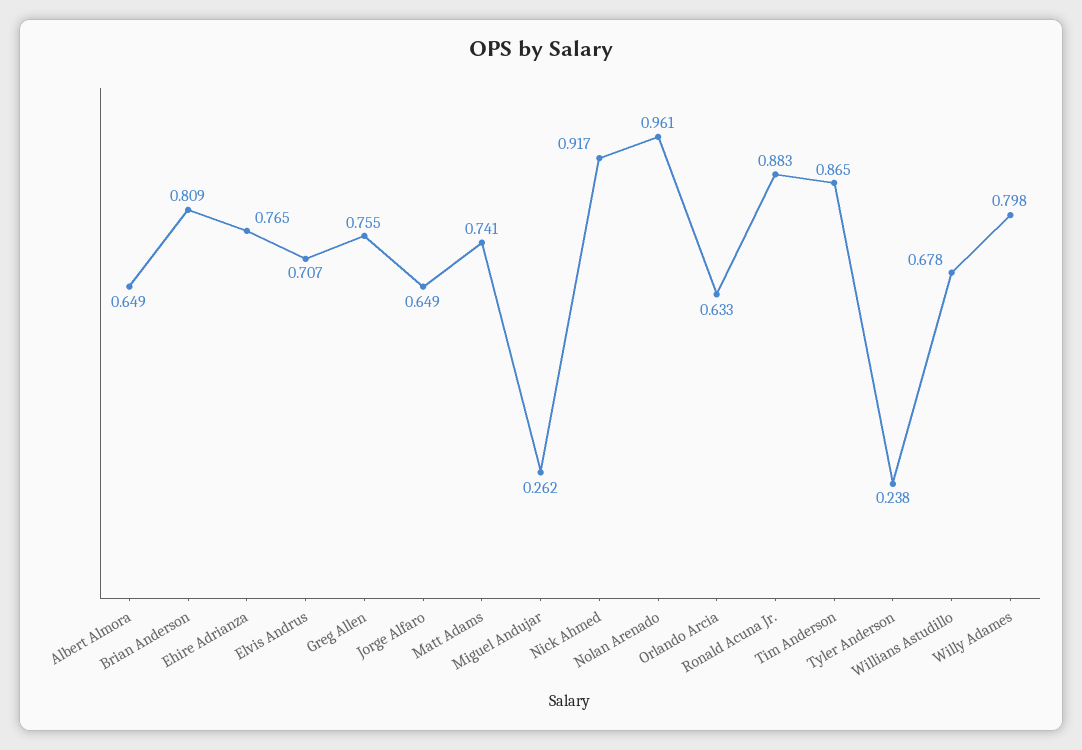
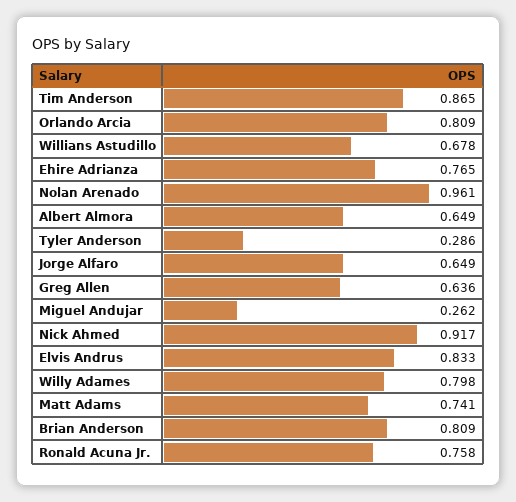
  {
    "Albert Almora": 0.649,
    "Brian Anderson": 0.809,
    "Ehire Adrianza": 0.765,
-   "Elvis Andrus": 0.707,
+   "Elvis Andrus": 0.833,
-   "Greg Allen": 0.755,
+   "Greg Allen": 0.636,
    "Jorge Alfaro": 0.649,
    "Matt Adams": 0.741,
    "Miguel Andujar": 0.262,
    "Nick Ahmed": 0.917,
    "Nolan Arenado": 0.961,
-   "Orlando Arcia": 0.633,
+   "Orlando Arcia": 0.809,
-   "Ronald Acuna Jr.": 0.883,
+   "Ronald Acuna Jr.": 0.758,
    "Tim Anderson": 0.865,
-   "Tyler Anderson": 0.238,
+   "Tyler Anderson": 0.286,
    "Willians Astudillo": 0.678,
    "Willy Adames": 0.798
  }

